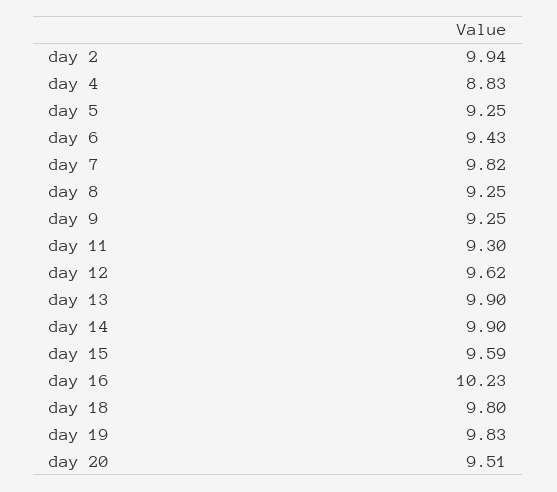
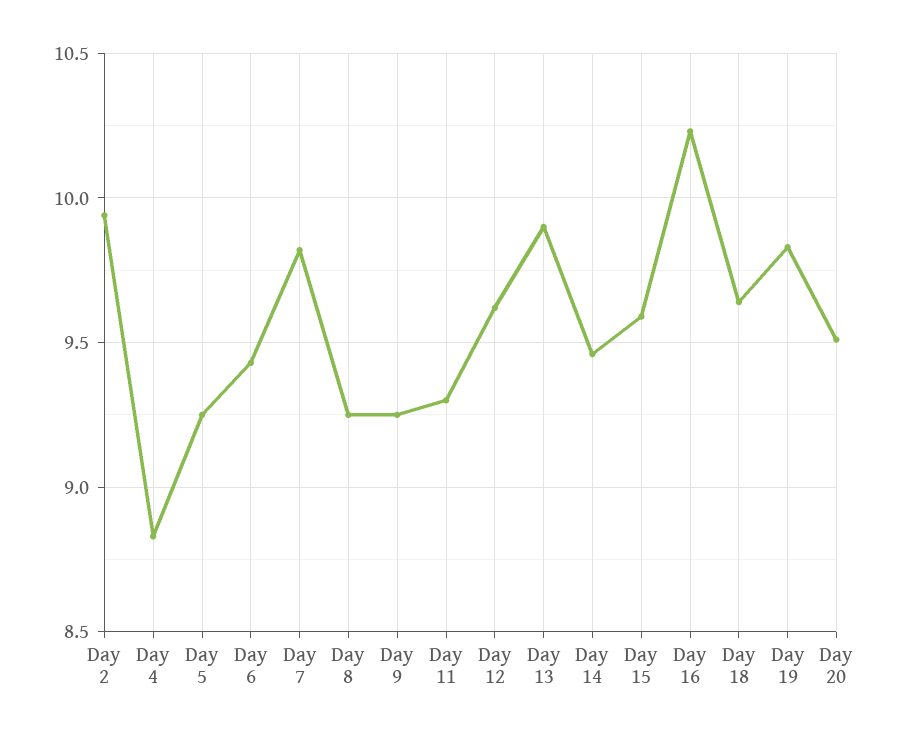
  {
    "day 2": 9.94,
    "day 4": 8.83,
    "day 5": 9.25,
    "day 6": 9.43,
    "day 7": 9.82,
    "day 8": 9.25,
    "day 9": 9.25,
    "day 11": 9.3,
    "day 12": 9.62,
    "day 13": 9.9,
-   "day 14": 9.9,
+   "day 14": 9.45,
    "day 15": 9.59,
    "day 16": 10.23,
-   "day 18": 9.8,
+   "day 18": 9.65,
    "day 19": 9.83,
    "day 20": 9.51
  }

